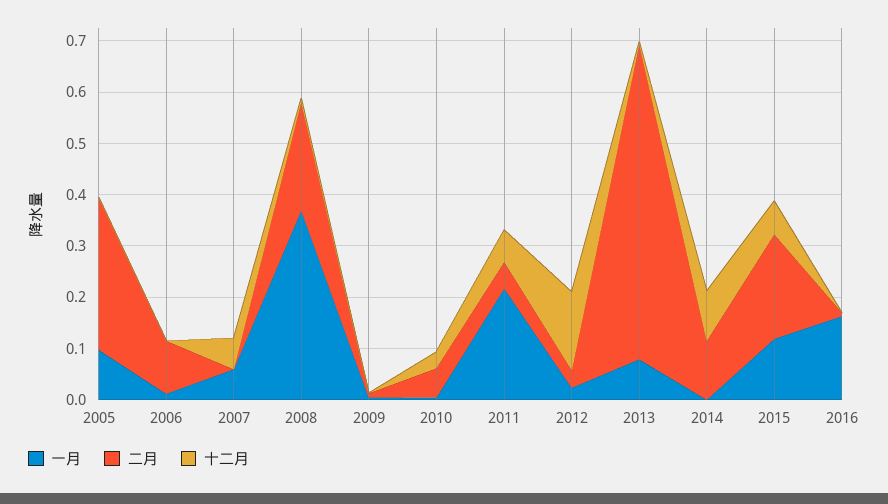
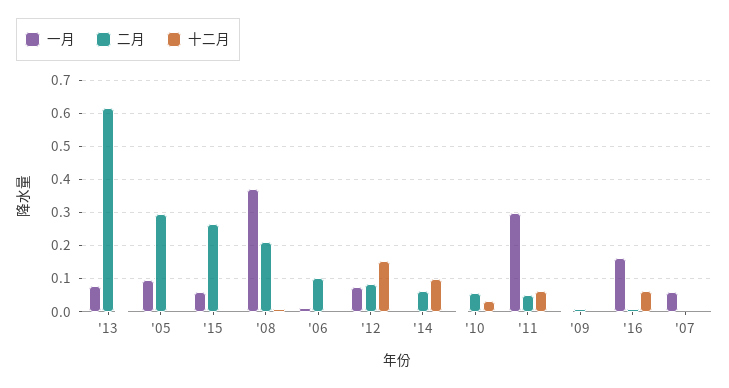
  {
    "一月": {
      "2005": 0.1,
      "2006": 0.02,
      "2007": 0.06,
      "2008": 0.36,
      "2009": 0,
      "2010": 0,
-     "2011": 0.22,
+     "2011": 0.3,
-     "2012": 0.02,
+     "2012": 0.08,
      "2013": 0.08,
      "2014": 0,
-     "2015": 0.12,
+     "2015": 0.06,
      "2016": 0.16
    },
    "二月": {
      "2005": 0.3,
      "2006": 0.1,
      "2007": 0,
      "2008": 0.22,
      "2009": 0,
      "2010": 0.06,
      "2011": 0.06,
-     "2012": 0.04,
+     "2012": 0.08,
      "2013": 0.62,
-     "2014": 0.12,
+     "2014": 0.06,
-     "2015": 0.2,
+     "2015": 0.26,
      "2016": 0
    },
    "十二月": {
      "2005": 0,
      "2006": 0,
-     "2007": 0.06,
+     "2007": 0,
      "2008": 0,
      "2009": 0,
      "2010": 0.04,
      "2011": 0.06,
      "2012": 0.16,
      "2013": 0,
      "2014": 0.1,
-     "2015": 0.06,
+     "2015": 0,
-     "2016": 0
+     "2016": 0.06
    }
  }

